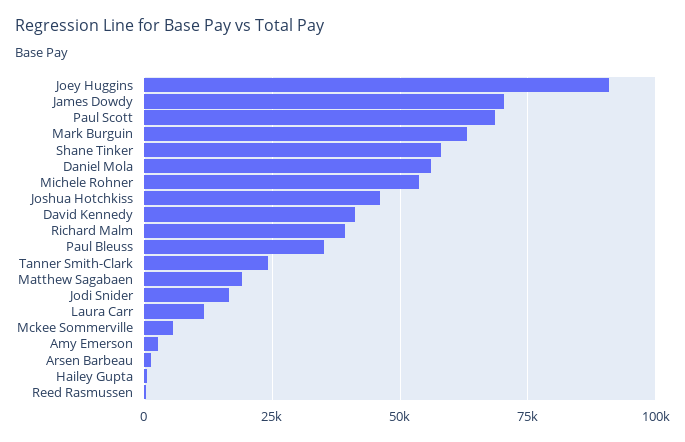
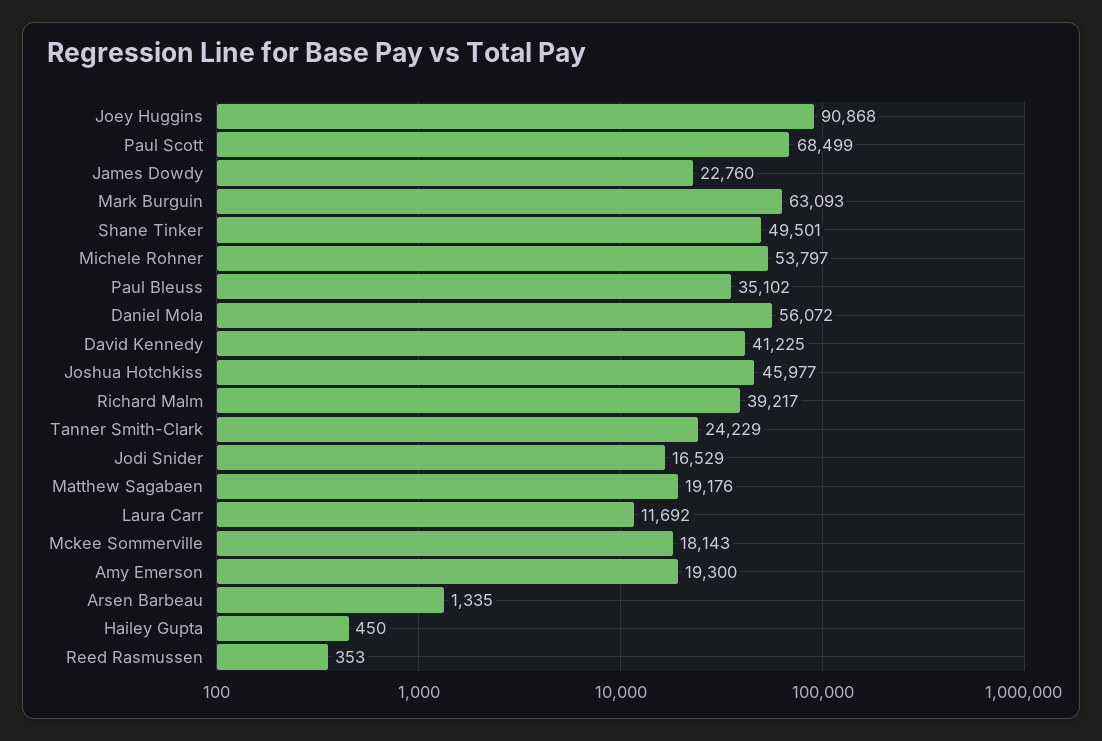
  {
    "Joey Huggins": 90868,
-   "James Dowdy": 70000,
+   "James Dowdy": 22760,
    "Paul Scott": 68499,
    "Mark Burguin": 63093,
-   "Shane Tinker": 57500,
+   "Shane Tinker": 49501,
    "Daniel Mola": 56072,
    "Michele Rohner": 53797,
    "Joshua Hotchkiss": 45977,
    "David Kennedy": 41225,
    "Richard Malm": 39217,
    "Paul Bleuss": 35102,
    "Tanner Smith-Clark": 24229,
    "Matthew Sagabaen": 19176,
    "Jodi Snider": 16529,
    "Laura Carr": 11692,
-   "Mckee Sommerville": 5000,
+   "Mckee Sommerville": 18143,
-   "Amy Emerson": 2500,
+   "Amy Emerson": 19300,
    "Arsen Barbeau": 1335,
    "Hailey Gupta": 450,
    "Reed Rasmussen": 353
  }

